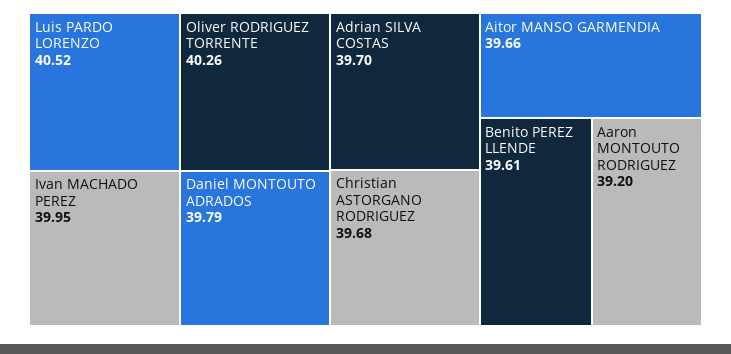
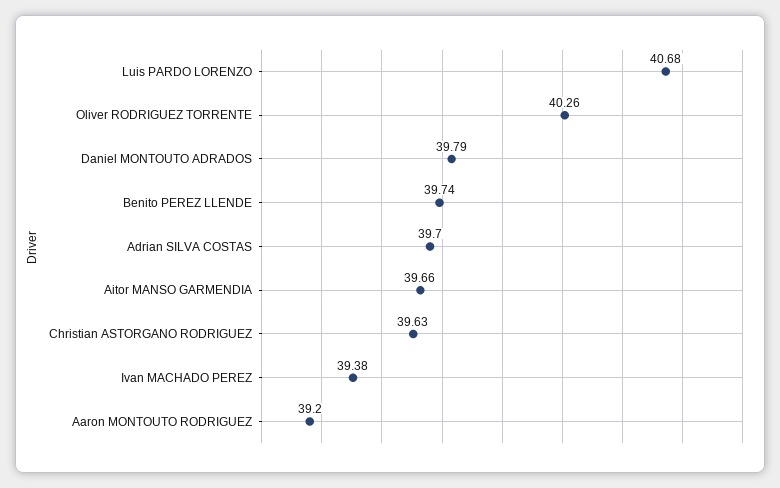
  {
-   "Luis PARDO LORENZO": 40.52,
+   "Luis PARDO LORENZO": 40.68,
    "Oliver RODRIGUEZ TORRENTE": 40.26,
-   "Ivan MACHADO PEREZ": 39.95,
+   "Ivan MACHADO PEREZ": 39.38,
    "Daniel MONTOUTO ADRADOS": 39.79,
    "Adrian SILVA COSTAS": 39.7,
-   "Christian ASTORGANO RODRIGUEZ": 39.68,
+   "Christian ASTORGANO RODRIGUEZ": 39.63,
    "Aitor MANSO GARMENDIA": 39.66,
-   "Benito PEREZ LLENDE": 39.61,
+   "Benito PEREZ LLENDE": 39.74,
    "Aaron MONTOUTO RODRIGUEZ": 39.2
  }

